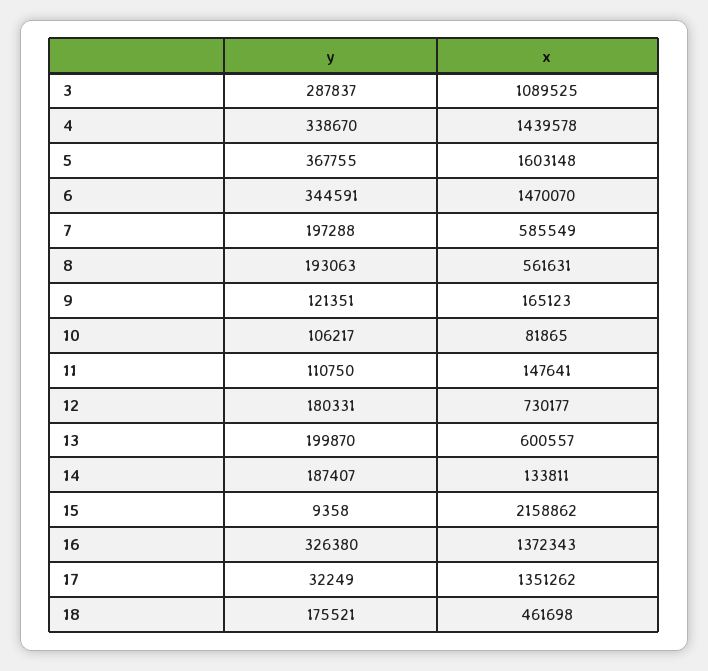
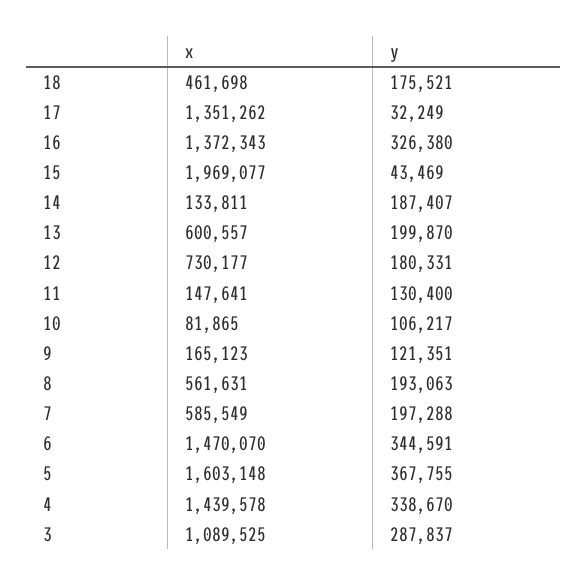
  {
    "y": {
      "3": 287837,
      "4": 338670,
      "5": 367755,
      "6": 344591,
      "7": 197288,
      "8": 193063,
      "9": 121351,
      "10": 106217,
-     "11": 110750,
+     "11": 130400,
      "12": 180331,
      "13": 199870,
      "14": 187407,
-     "15": 9358,
+     "15": 43469,
      "16": 326380,
      "17": 32249,
      "18": 175521
    },
    "x": {
      "3": 1089525,
      "4": 1439578,
      "5": 1603148,
      "6": 1470070,
      "7": 585549,
      "8": 561631,
      "9": 165123,
      "10": 81865,
      "11": 147641,
      "12": 730177,
      "13": 600557,
      "14": 133811,
-     "15": 2158862,
+     "15": 1969077,
      "16": 1372343,
      "17": 1351262,
      "18": 461698
    }
  }

